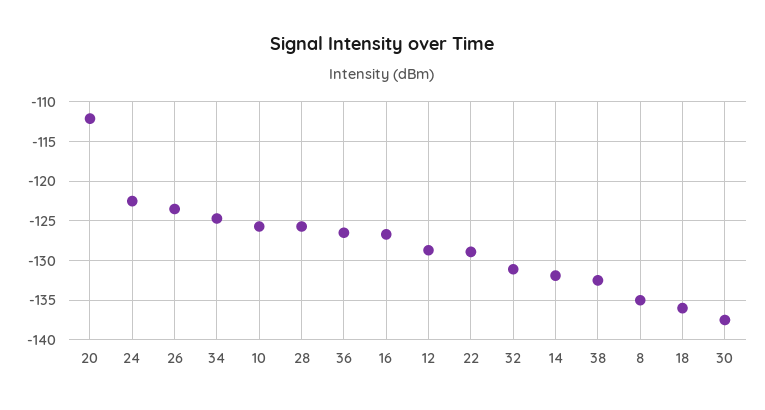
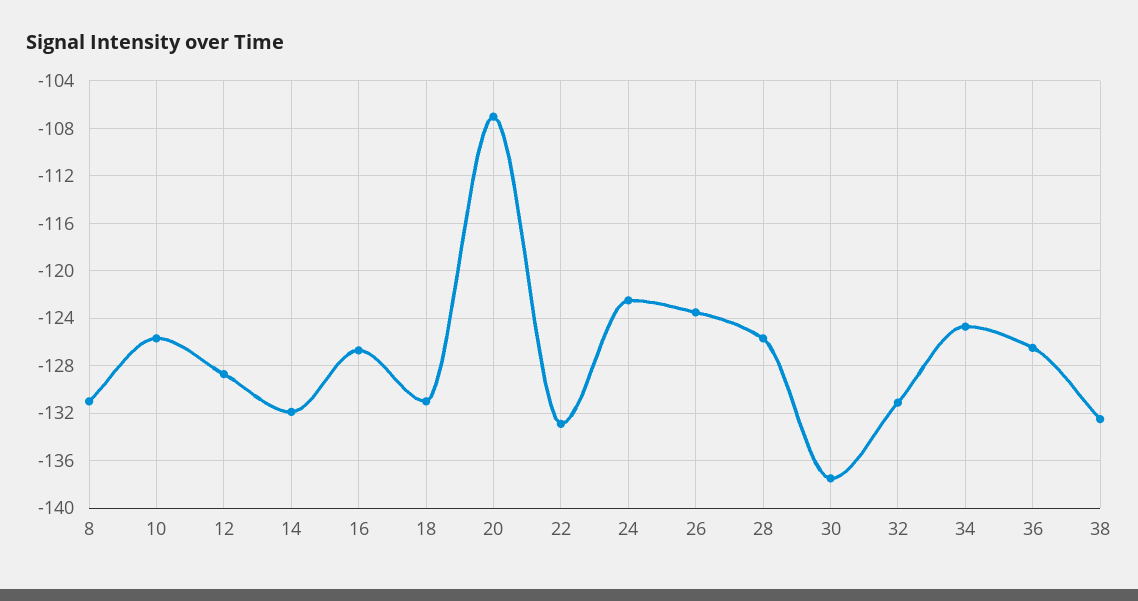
  {
-   "20": -112,
+   "20": -107,
    "24": -123,
    "26": -124,
    "34": -125,
    "10": -126,
    "28": -126,
    "36": -127,
    "16": -127,
    "12": -129,
-   "22": -129,
+   "22": -133,
    "32": -131,
    "14": -132,
    "38": -133,
-   "8": -135,
+   "8": -131,
-   "18": -136,
+   "18": -131,
    "30": -138
  }

